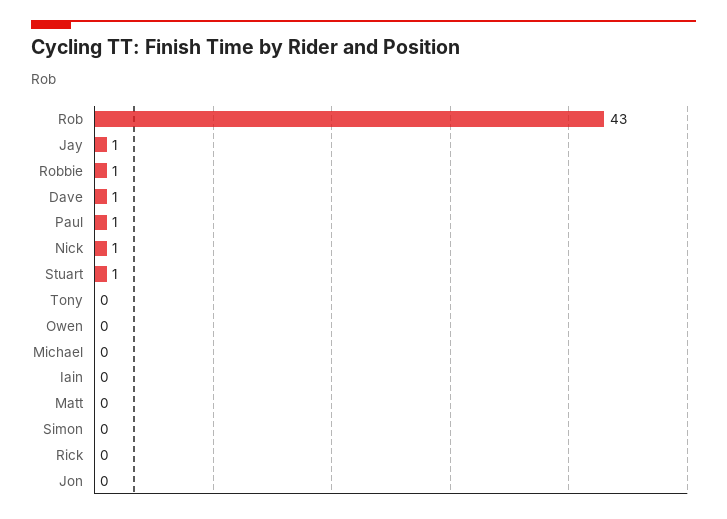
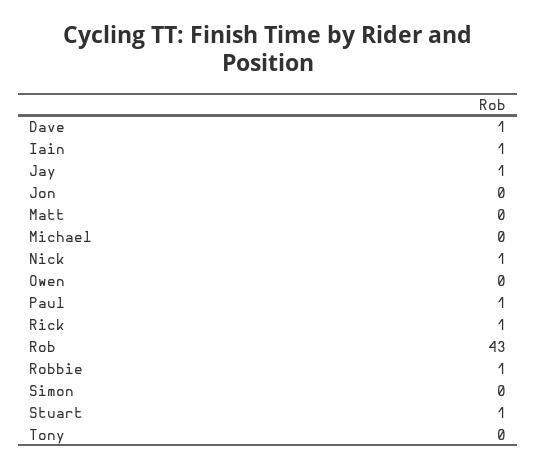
  {
    "Rob": 43,
    "Jay": 1,
    "Robbie": 1,
    "Dave": 1,
    "Paul": 1,
    "Nick": 1,
    "Stuart": 1,
    "Tony": 0,
    "Owen": 0,
    "Michael": 0,
-   "Iain": 0,
+   "Iain": 1,
    "Matt": 0,
    "Simon": 0,
-   "Rick": 0,
+   "Rick": 1,
    "Jon": 0
  }

